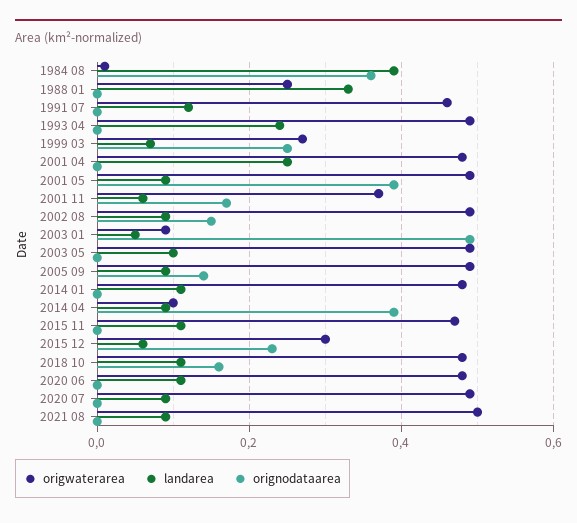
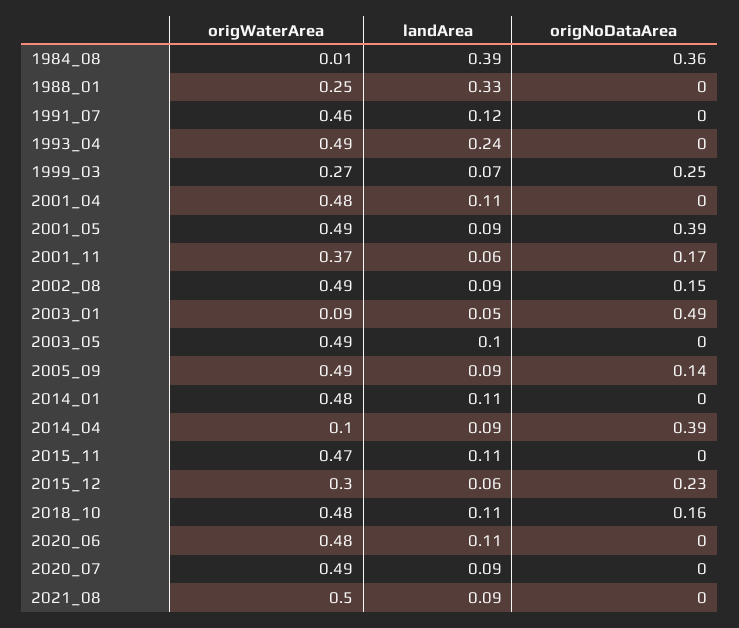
  {
    "origwaterarea": {
      "1984 08": 0.01,
      "1988 01": 0.25,
      "1991 07": 0.46,
      "1993 04": 0.49,
      "1999 03": 0.27,
      "2001 04": 0.48,
      "2001 05": 0.49,
      "2001 11": 0.37,
      "2002 08": 0.49,
      "2003 01": 0.09,
      "2003 05": 0.49,
      "2005 09": 0.49,
      "2014 01": 0.48,
      "2014 04": 0.1,
      "2015 11": 0.47,
      "2015 12": 0.3,
      "2018 10": 0.48,
      "2020 06": 0.48,
      "2020 07": 0.49,
      "2021 08": 0.5
    },
    "landarea": {
      "1984 08": 0.39,
      "1988 01": 0.33,
      "1991 07": 0.12,
      "1993 04": 0.24,
      "1999 03": 0.07,
-     "2001 04": 0.25,
+     "2001 04": 0.11,
      "2001 05": 0.09,
      "2001 11": 0.06,
      "2002 08": 0.09,
      "2003 01": 0.05,
      "2003 05": 0.1,
      "2005 09": 0.09,
      "2014 01": 0.11,
      "2014 04": 0.09,
      "2015 11": 0.11,
      "2015 12": 0.06,
      "2018 10": 0.11,
      "2020 06": 0.11,
      "2020 07": 0.09,
      "2021 08": 0.09
    },
    "orignodataarea": {
      "1984 08": 0.36,
      "1988 01": 0,
      "1991 07": 0,
      "1993 04": 0,
      "1999 03": 0.25,
      "2001 04": 0,
      "2001 05": 0.39,
      "2001 11": 0.17,
      "2002 08": 0.15,
      "2003 01": 0.49,
      "2003 05": 0,
      "2005 09": 0.14,
      "2014 01": 0,
      "2014 04": 0.39,
      "2015 11": 0,
      "2015 12": 0.23,
      "2018 10": 0.16,
      "2020 06": 0,
      "2020 07": 0,
      "2021 08": 0
    }
  }

